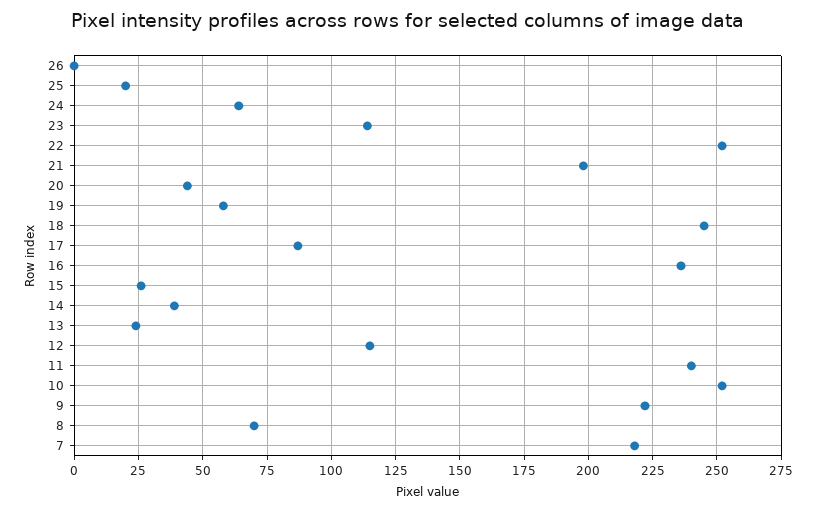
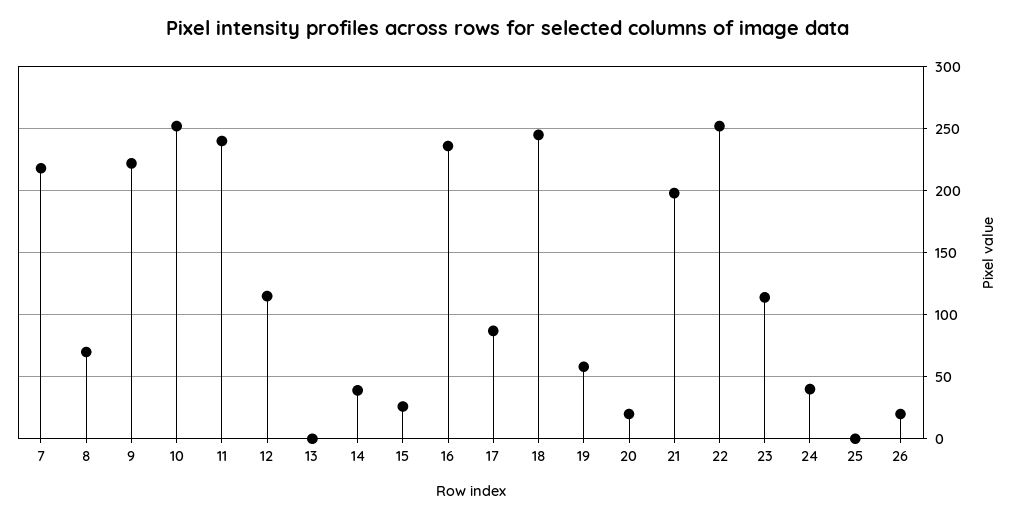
  {
-   "26": 0,
+   "26": 20,
-   "25": 20,
+   "25": 0,
-   "24": 65,
+   "24": 40,
    "23": 115,
    "22": 250,
    "21": 200,
-   "20": 45,
+   "20": 20,
    "19": 60,
    "18": 245,
    "17": 85,
    "16": 235,
    "15": 25,
    "14": 40,
-   "13": 25,
+   "13": 0,
    "12": 115,
    "11": 240,
    "10": 250,
    "9": 220,
    "8": 70,
    "7": 220
  }

